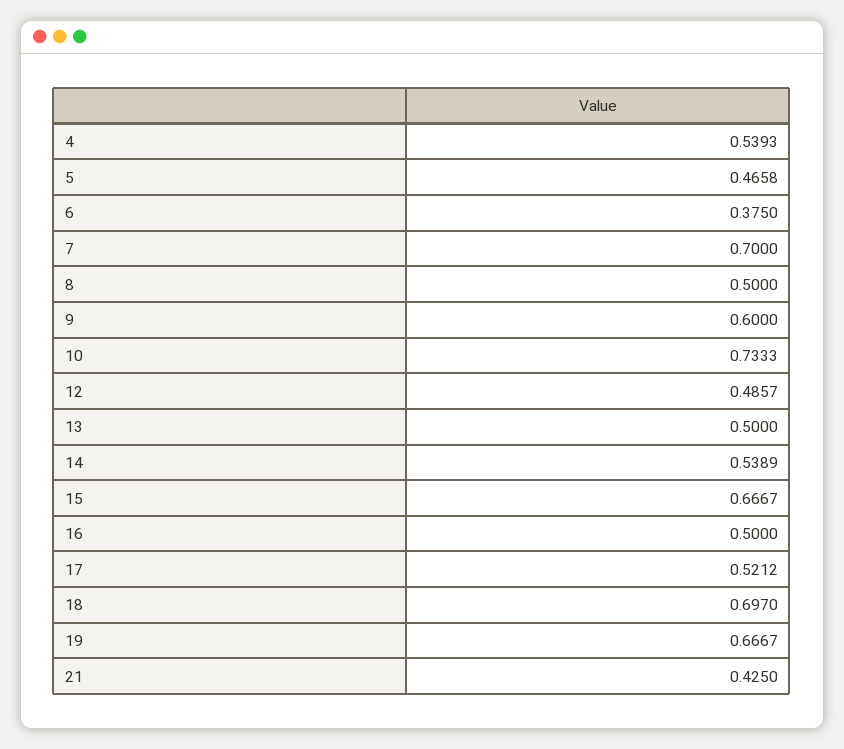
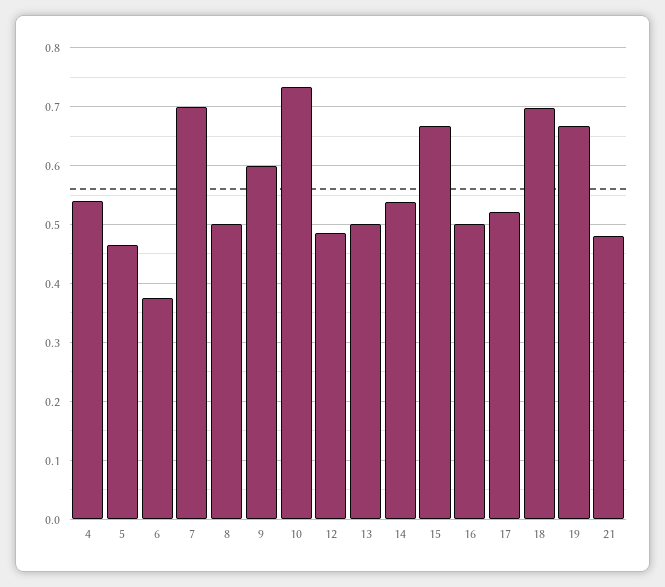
  {
    "4": 0.5393,
    "5": 0.4658,
    "6": 0.375,
    "7": 0.7,
    "8": 0.5,
    "9": 0.6,
    "10": 0.7333,
    "12": 0.4857,
    "13": 0.5,
    "14": 0.5389,
    "15": 0.6667,
    "16": 0.5,
    "17": 0.5212,
    "18": 0.697,
    "19": 0.6667,
-   "21": 0.425
+   "21": 0.48
  }

